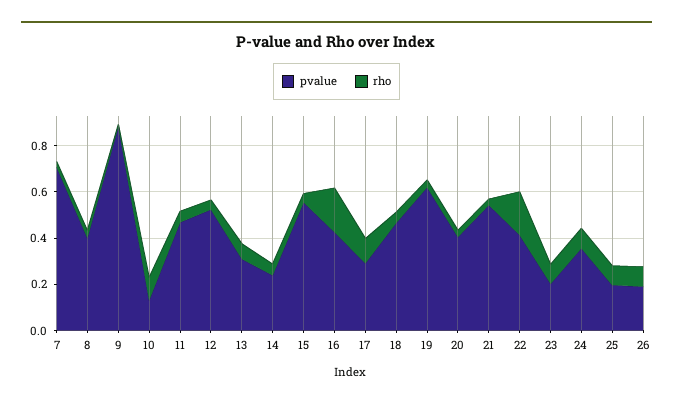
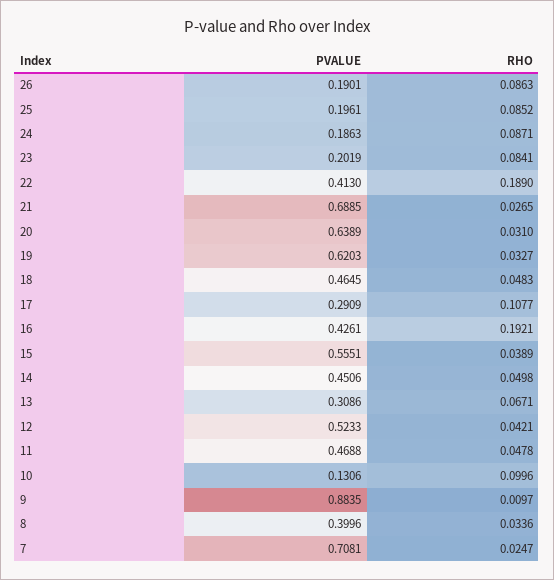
  {
    "pvalue": {
      "7": 0.7081,
      "8": 0.3996,
      "9": 0.8835,
      "10": 0.1306,
      "11": 0.4688,
      "12": 0.5233,
      "13": 0.3086,
-     "14": 0.25,
+     "14": 0.4506,
      "15": 0.5551,
      "16": 0.4261,
      "17": 0.2909,
      "18": 0.4645,
      "19": 0.6203,
-     "20": 0.4,
+     "20": 0.6389,
-     "21": 0.55,
+     "21": 0.6885,
      "22": 0.413,
      "23": 0.2019,
-     "24": 0.35,
+     "24": 0.1863,
      "25": 0.1961,
      "26": 0.1901
    },
    "rho": {
      "7": 0.0247,
      "8": 0.0336,
      "9": 0.0097,
      "10": 0.0996,
      "11": 0.0478,
      "12": 0.0421,
      "13": 0.0671,
      "14": 0.0498,
      "15": 0.0389,
      "16": 0.1921,
      "17": 0.1077,
      "18": 0.0483,
      "19": 0.0327,
      "20": 0.031,
      "21": 0.0265,
      "22": 0.189,
      "23": 0.0841,
      "24": 0.0871,
      "25": 0.0852,
      "26": 0.0863
    }
  }

